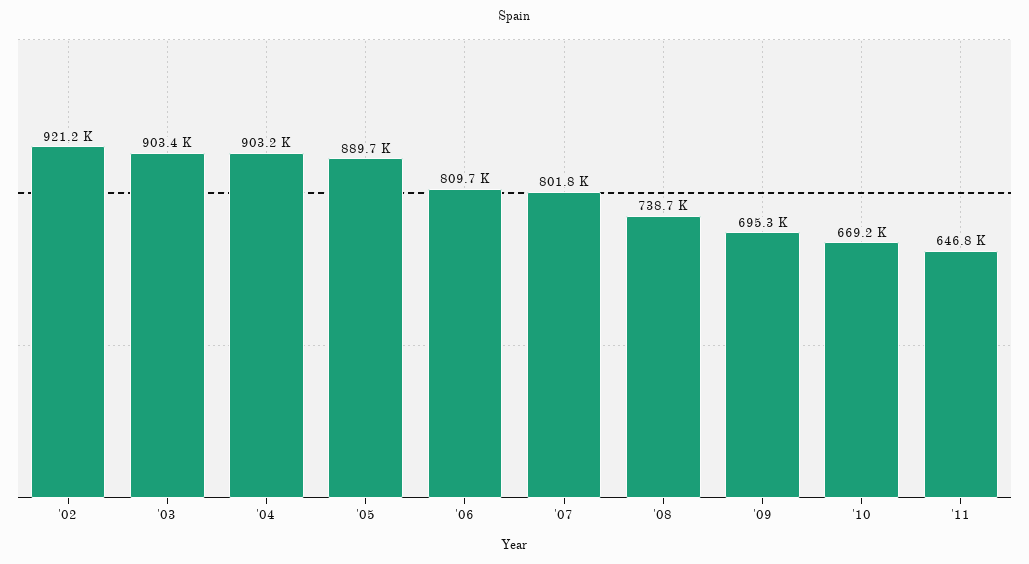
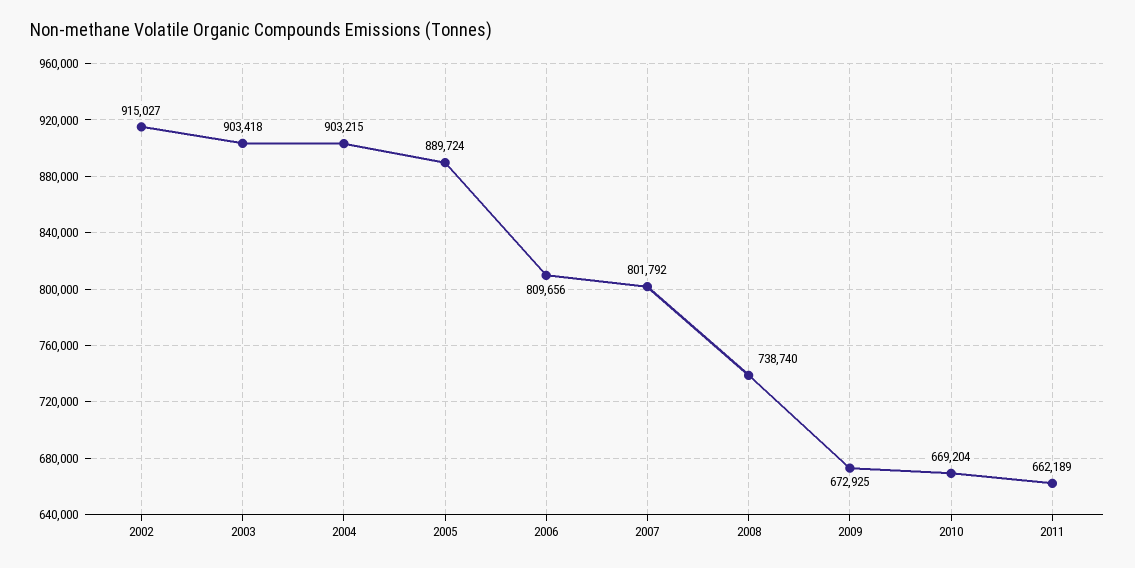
  {
-   "'02": 921200,
+   "'02": 915027,
    "'03": 903418,
    "'04": 903215,
    "'05": 889724,
    "'06": 809656,
    "'07": 801792,
    "'08": 738740,
-   "'09": 695300,
+   "'09": 672925,
    "'10": 669204,
-   "'11": 646800
+   "'11": 662189
  }

